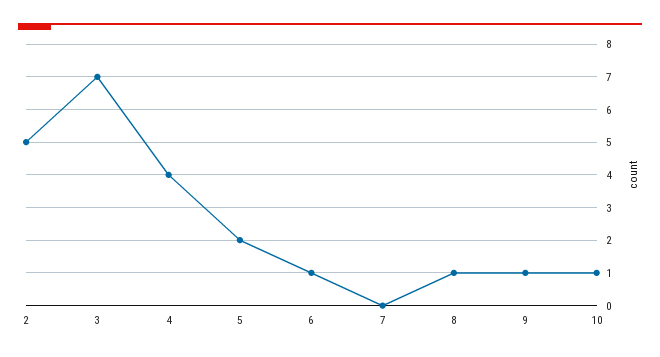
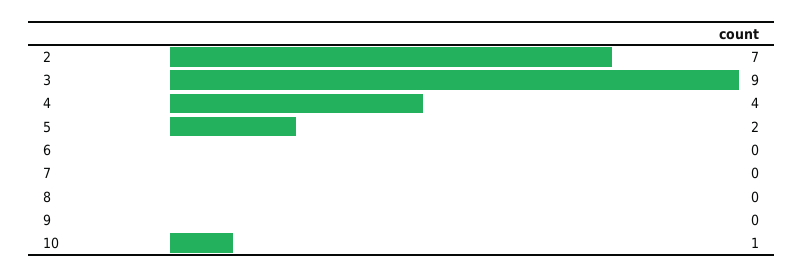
  {
-   "2": 5,
+   "2": 7,
-   "3": 7,
+   "3": 9,
    "4": 4,
    "5": 2,
-   "6": 1,
+   "6": 0,
    "7": 0,
-   "8": 1,
+   "8": 0,
-   "9": 1,
+   "9": 0,
    "10": 1
  }

